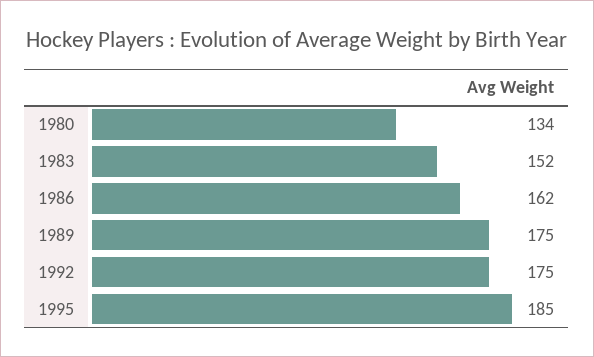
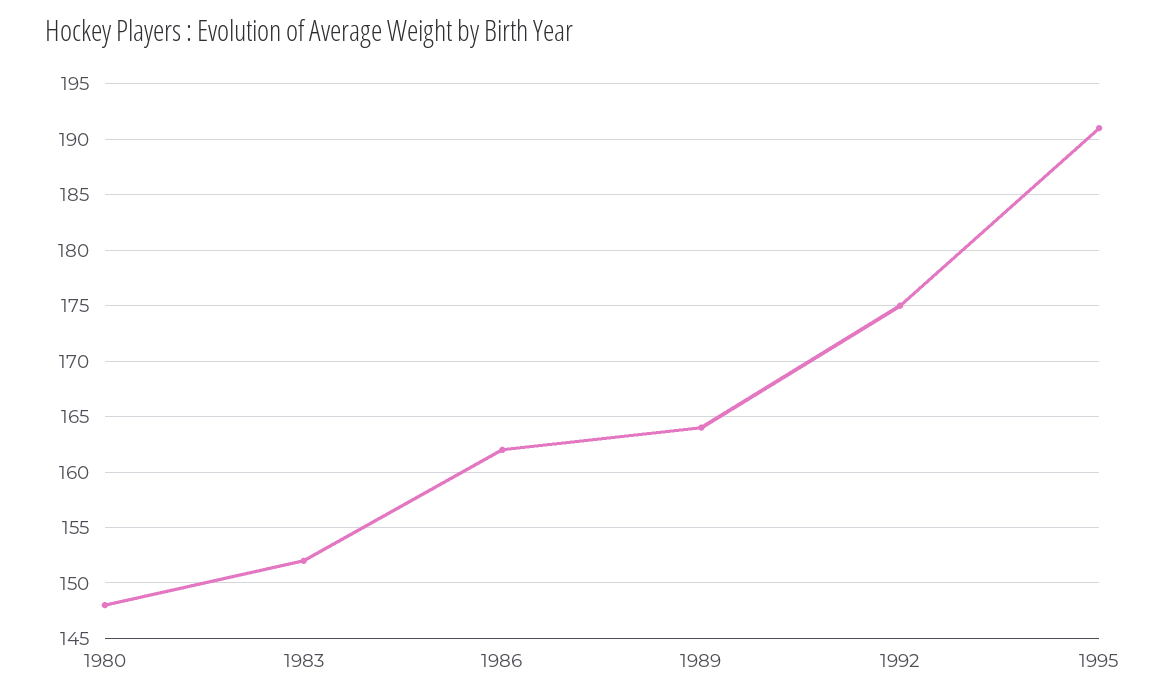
  {
-   "1980": 134,
+   "1980": 148,
    "1983": 152,
    "1986": 162,
-   "1989": 175,
+   "1989": 164,
    "1992": 175,
-   "1995": 185
+   "1995": 191
  }

